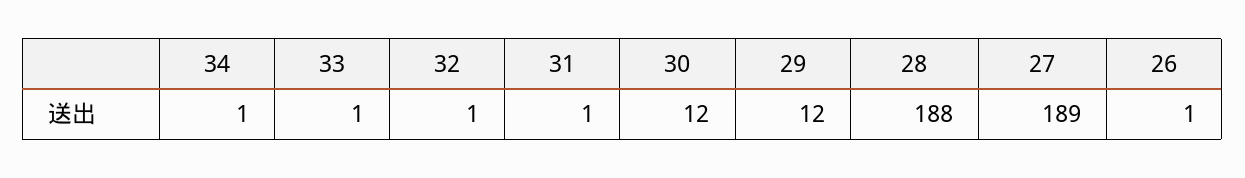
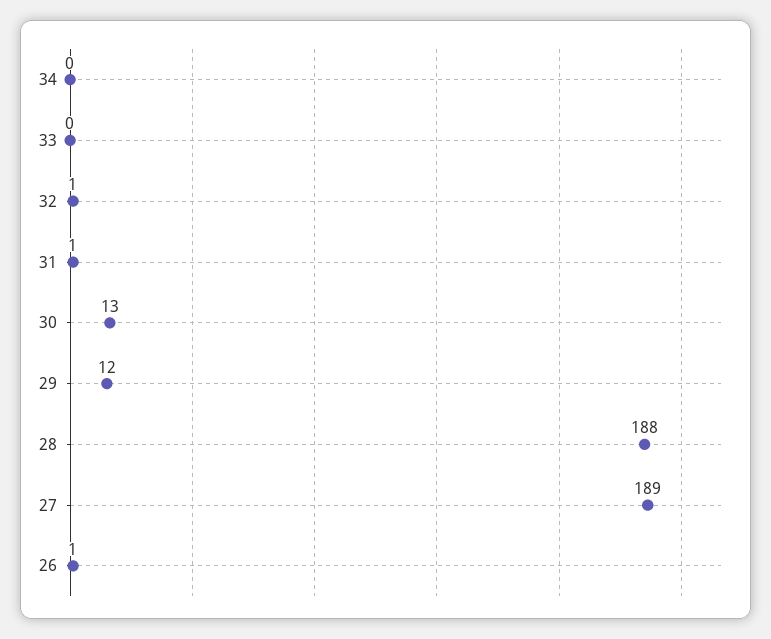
  {
-   "34": 1,
+   "34": 0,
-   "33": 1,
+   "33": 0,
    "32": 1,
    "31": 1,
-   "30": 12,
+   "30": 13,
    "29": 12,
    "28": 188,
    "27": 189,
    "26": 1
  }

